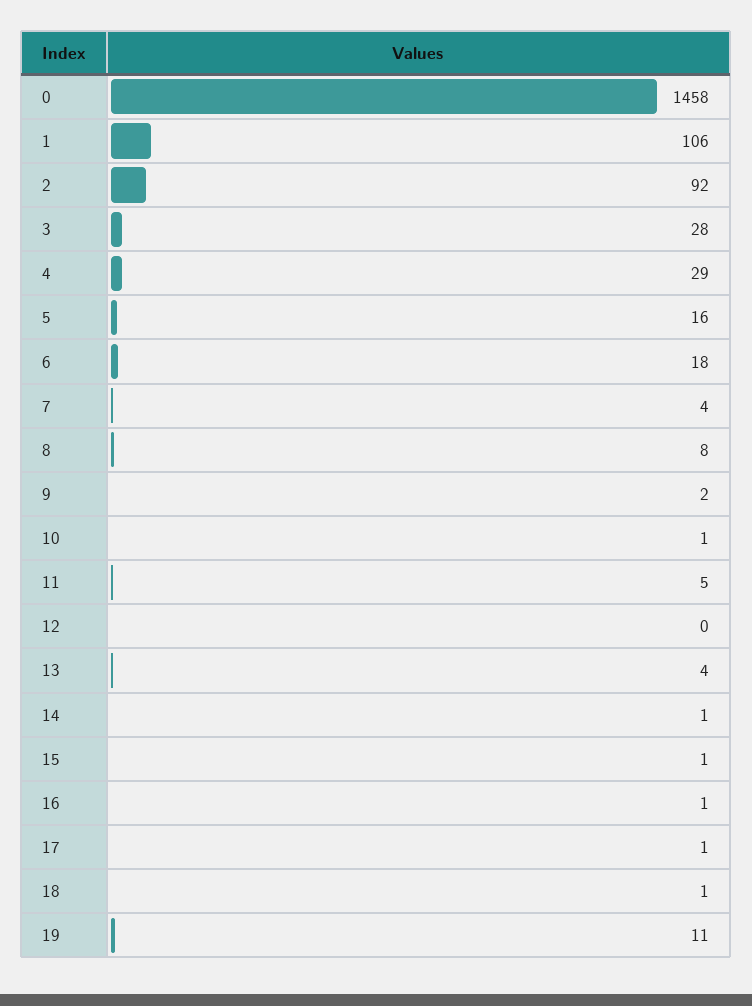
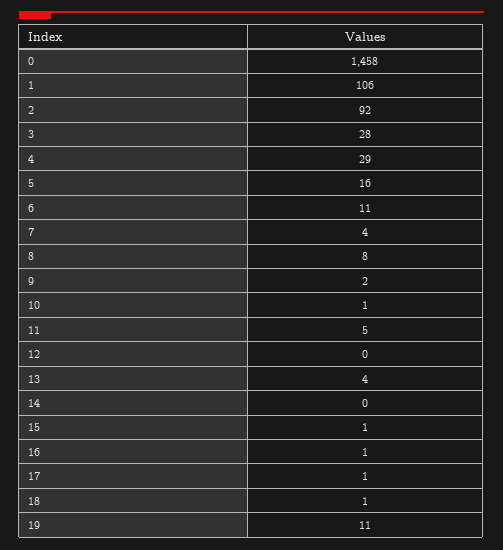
  {
    "0": 1458,
    "1": 106,
    "2": 92,
    "3": 28,
    "4": 29,
    "5": 16,
-   "6": 18,
+   "6": 11,
    "7": 4,
    "8": 8,
    "9": 2,
    "10": 1,
    "11": 5,
    "12": 0,
    "13": 4,
-   "14": 1,
+   "14": 0,
    "15": 1,
    "16": 1,
    "17": 1,
    "18": 1,
    "19": 11
  }

